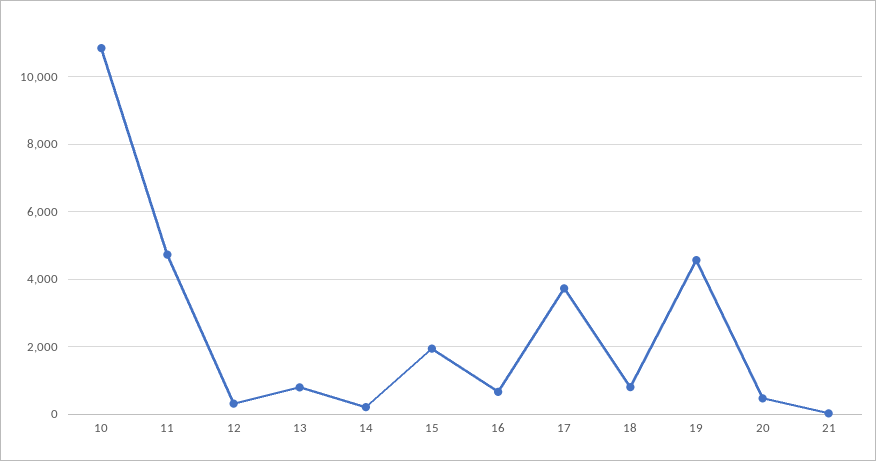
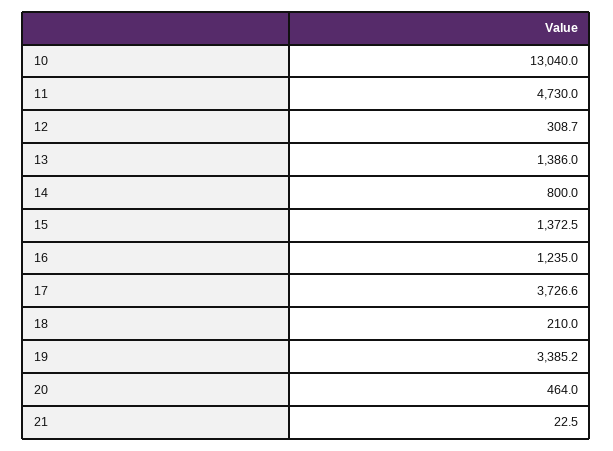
  {
-   "10": 10800,
+   "10": 13040,
    "11": 4730,
    "12": 308.7,
-   "13": 800,
+   "13": 1386,
-   "14": 200,
+   "14": 800,
-   "15": 2000,
+   "15": 1372.5,
-   "16": 600,
+   "16": 1235,
    "17": 3726.6,
-   "18": 800,
+   "18": 210,
-   "19": 4600,
+   "19": 3385.2,
    "20": 464,
    "21": 22.5
  }

